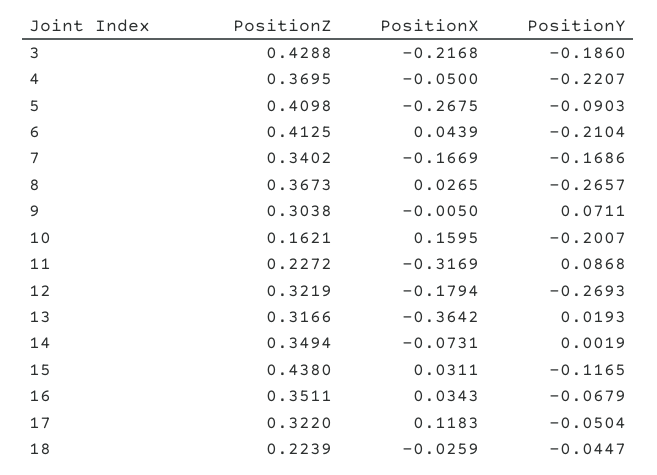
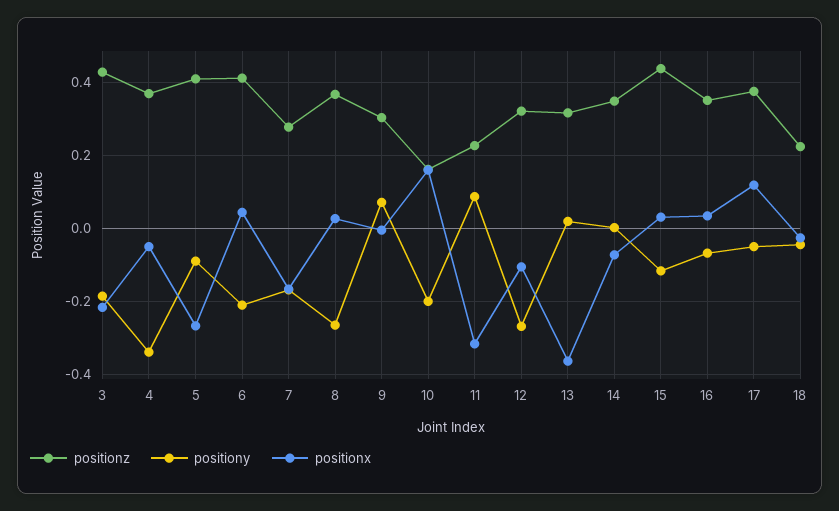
  {
    "PositionZ": {
      "3": 0.4288,
      "4": 0.3695,
      "5": 0.4098,
      "6": 0.4125,
-     "7": 0.3402,
+     "7": 0.28,
      "8": 0.3673,
      "9": 0.3038,
      "10": 0.1621,
      "11": 0.2272,
      "12": 0.3219,
      "13": 0.3166,
      "14": 0.3494,
      "15": 0.438,
      "16": 0.3511,
-     "17": 0.322,
+     "17": 0.38,
      "18": 0.2239
    },
    "PositionX": {
      "3": -0.2168,
      "4": -0.05,
      "5": -0.2675,
      "6": 0.0439,
      "7": -0.1669,
      "8": 0.0265,
      "9": -0.005,
      "10": 0.1595,
      "11": -0.3169,
-     "12": -0.1794,
+     "12": -0.1,
      "13": -0.3642,
      "14": -0.0731,
      "15": 0.0311,
      "16": 0.0343,
      "17": 0.1183,
      "18": -0.0259
    },
    "PositionY": {
      "3": -0.186,
-     "4": -0.2207,
+     "4": -0.34,
      "5": -0.0903,
      "6": -0.2104,
      "7": -0.1686,
      "8": -0.2657,
      "9": 0.0711,
      "10": -0.2007,
      "11": 0.0868,
      "12": -0.2693,
      "13": 0.0193,
      "14": 0.0019,
      "15": -0.1165,
      "16": -0.0679,
      "17": -0.0504,
      "18": -0.0447
    }
  }

